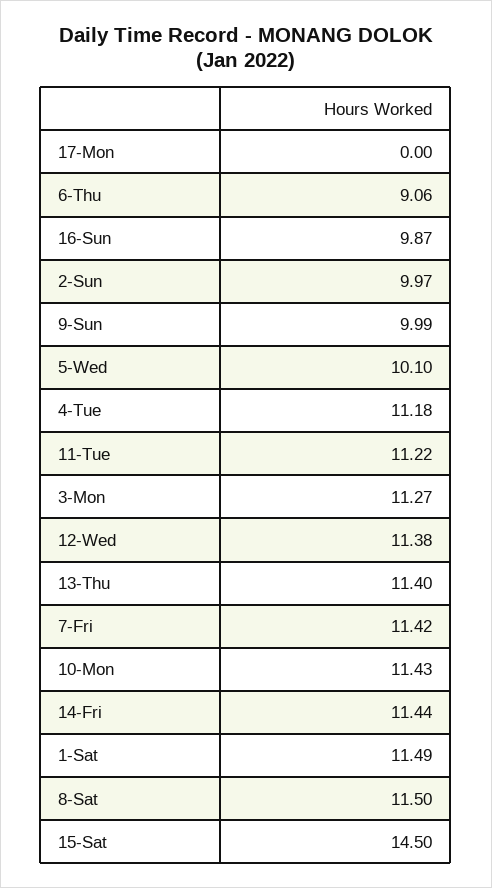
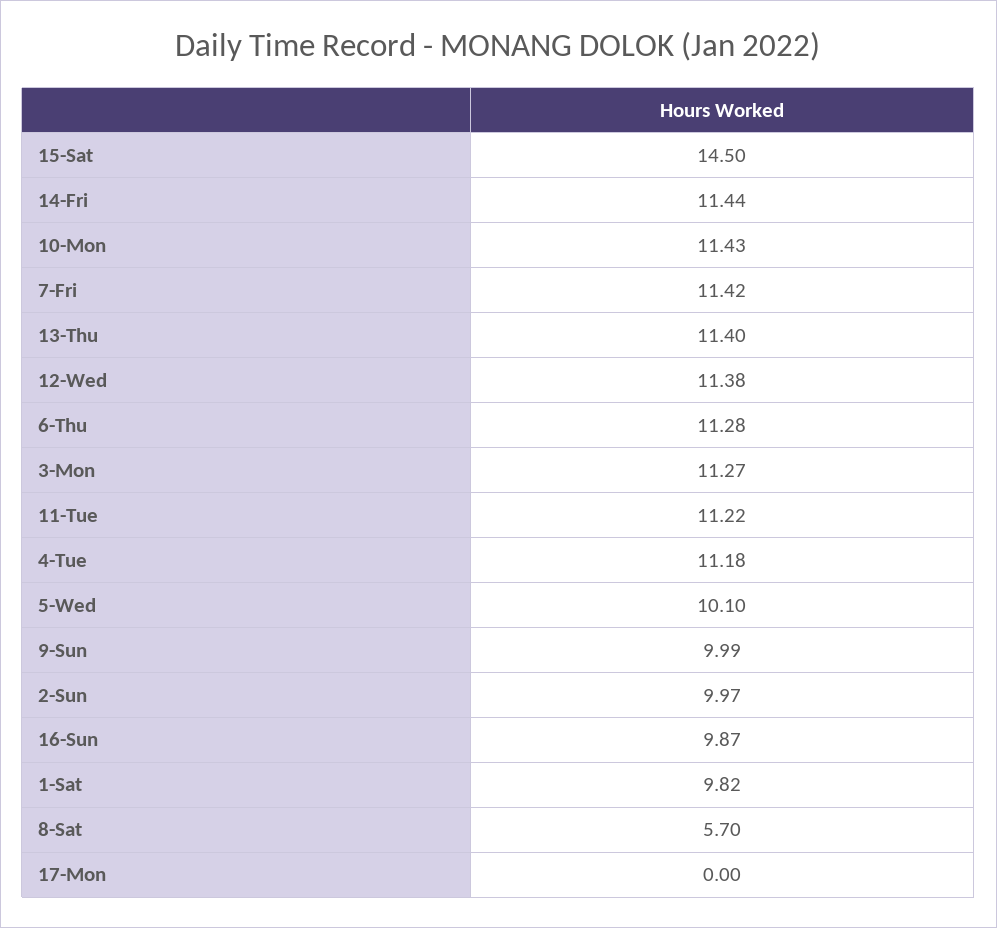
  {
    "17-Mon": 0,
-   "6-Thu": 9.06,
+   "6-Thu": 11.28,
    "16-Sun": 9.87,
    "2-Sun": 9.97,
    "9-Sun": 9.99,
    "5-Wed": 10.1,
    "4-Tue": 11.18,
    "11-Tue": 11.22,
    "3-Mon": 11.27,
    "12-Wed": 11.38,
    "13-Thu": 11.4,
    "7-Fri": 11.42,
    "10-Mon": 11.43,
    "14-Fri": 11.44,
-   "1-Sat": 11.49,
+   "1-Sat": 9.82,
-   "8-Sat": 11.5,
+   "8-Sat": 5.7,
    "15-Sat": 14.5
  }

